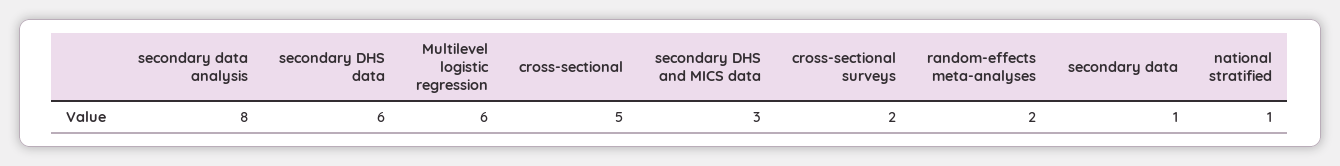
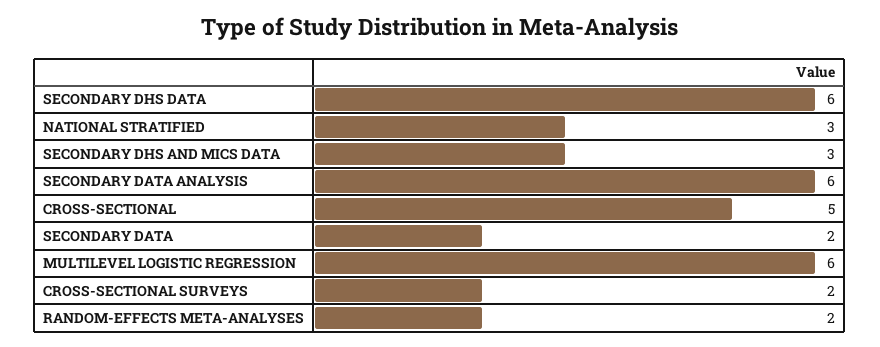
  {
-   "secondary data analysis": 8,
+   "secondary data analysis": 6,
    "secondary DHS data": 6,
    "Multilevel logistic regression": 6,
    "cross-sectional": 5,
    "secondary DHS and MICS data": 3,
    "cross-sectional surveys": 2,
    "random-effects meta-analyses": 2,
-   "secondary data": 1,
+   "secondary data": 2,
-   "national stratified": 1
+   "national stratified": 3
  }

